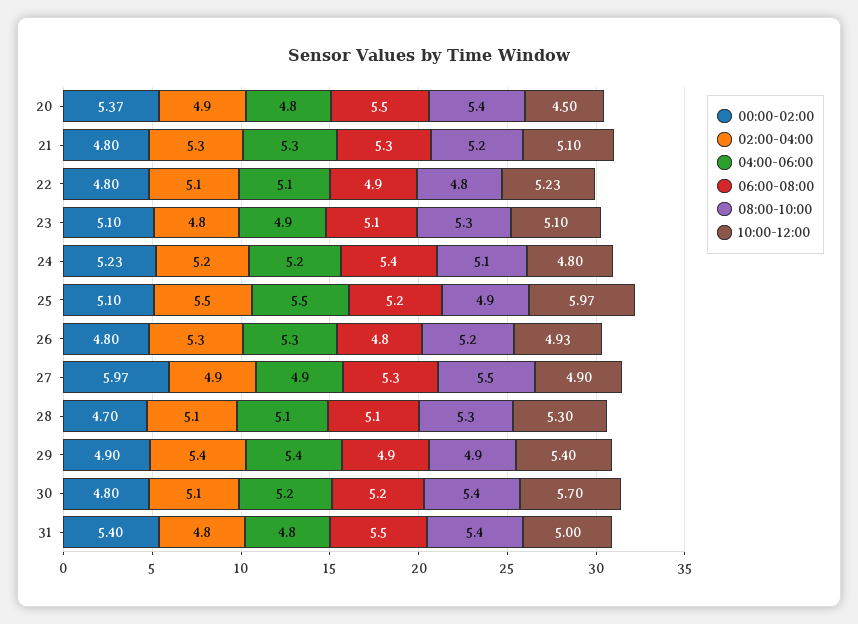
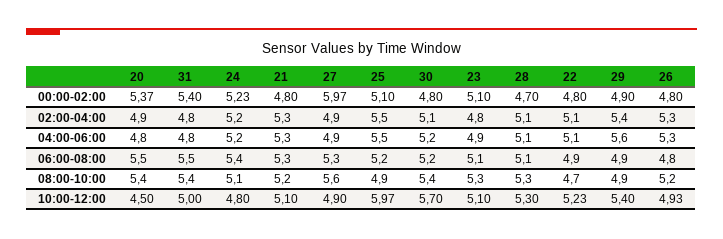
  {
    "00:00-02:00": {
      "20": 5.37,
      "21": 4.8,
      "22": 4.8,
      "23": 5.1,
      "24": 5.23,
      "25": 5.1,
      "26": 4.8,
      "27": 5.97,
      "28": 4.7,
      "29": 4.9,
      "30": 4.8,
      "31": 5.4
    },
    "02:00-04:00": {
      "20": 4.9,
      "21": 5.3,
      "22": 5.1,
      "23": 4.8,
      "24": 5.2,
      "25": 5.5,
      "26": 5.3,
      "27": 4.9,
      "28": 5.1,
      "29": 5.4,
      "30": 5.1,
      "31": 4.8
    },
    "04:00-06:00": {
      "20": 4.8,
      "21": 5.3,
      "22": 5.1,
      "23": 4.9,
      "24": 5.2,
      "25": 5.5,
      "26": 5.3,
      "27": 4.9,
      "28": 5.1,
-     "29": 5.4,
+     "29": 5.6,
      "30": 5.2,
      "31": 4.8
    },
    "06:00-08:00": {
      "20": 5.5,
      "21": 5.3,
      "22": 4.9,
      "23": 5.1,
      "24": 5.4,
      "25": 5.2,
      "26": 4.8,
      "27": 5.3,
      "28": 5.1,
      "29": 4.9,
      "30": 5.2,
      "31": 5.5
    },
    "08:00-10:00": {
      "20": 5.4,
      "21": 5.2,
-     "22": 4.8,
+     "22": 4.7,
      "23": 5.3,
      "24": 5.1,
      "25": 4.9,
      "26": 5.2,
-     "27": 5.5,
+     "27": 5.6,
      "28": 5.3,
      "29": 4.9,
      "30": 5.4,
      "31": 5.4
    },
    "10:00-12:00": {
      "20": 4.5,
      "21": 5.1,
      "22": 5.23,
      "23": 5.1,
      "24": 4.8,
      "25": 5.97,
      "26": 4.93,
      "27": 4.9,
      "28": 5.3,
      "29": 5.4,
      "30": 5.7,
      "31": 5
    }
  }

